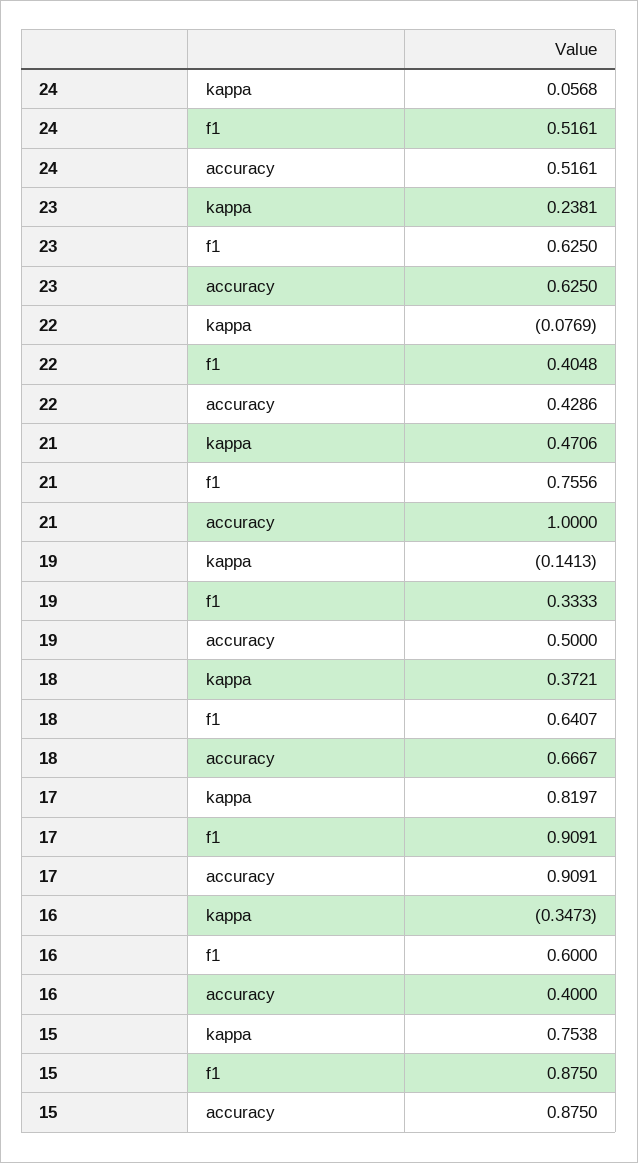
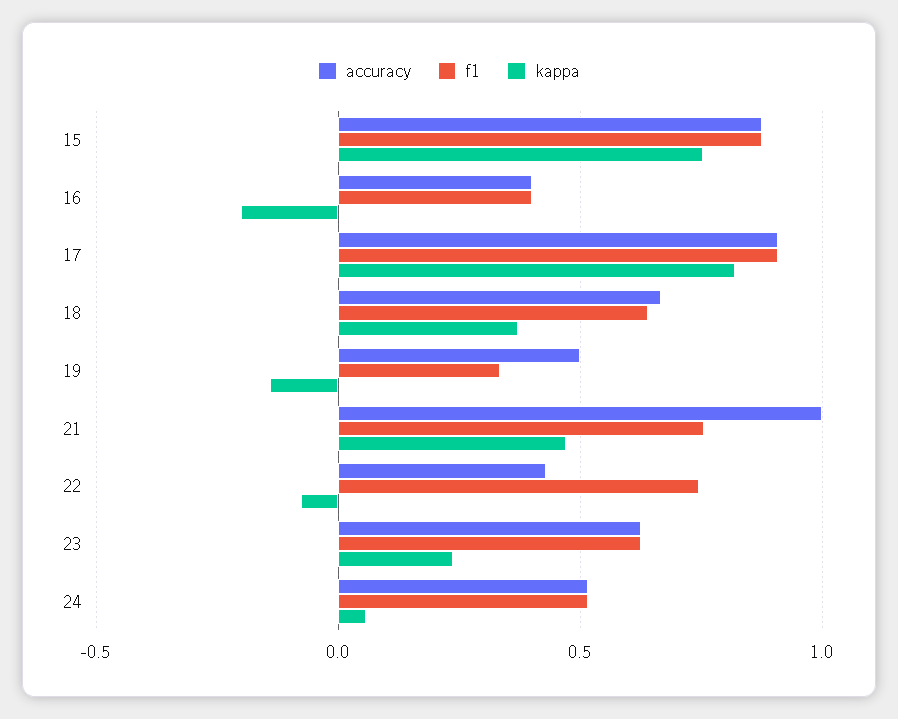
  {
    "kappa": {
      "24": 0.0568,
      "23": 0.2381,
      "22": -0.0769,
      "21": 0.4706,
      "19": -0.1413,
      "18": 0.3721,
      "17": 0.8197,
-     "16": -0.3473,
+     "16": -0.2,
      "15": 0.7538
    },
    "f1": {
      "24": 0.5161,
      "23": 0.625,
-     "22": 0.4048,
+     "22": 0.75,
      "21": 0.7556,
      "19": 0.3333,
      "18": 0.6407,
      "17": 0.9091,
-     "16": 0.6,
+     "16": 0.4,
      "15": 0.875
    },
    "accuracy": {
      "24": 0.5161,
      "23": 0.625,
      "22": 0.4286,
      "21": 1,
      "19": 0.5,
      "18": 0.6667,
      "17": 0.9091,
      "16": 0.4,
      "15": 0.875
    }
  }

